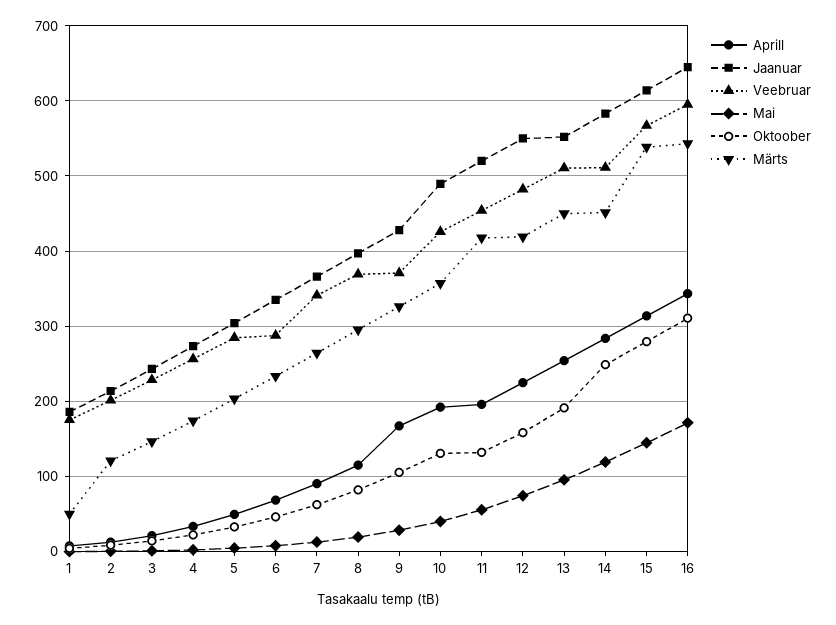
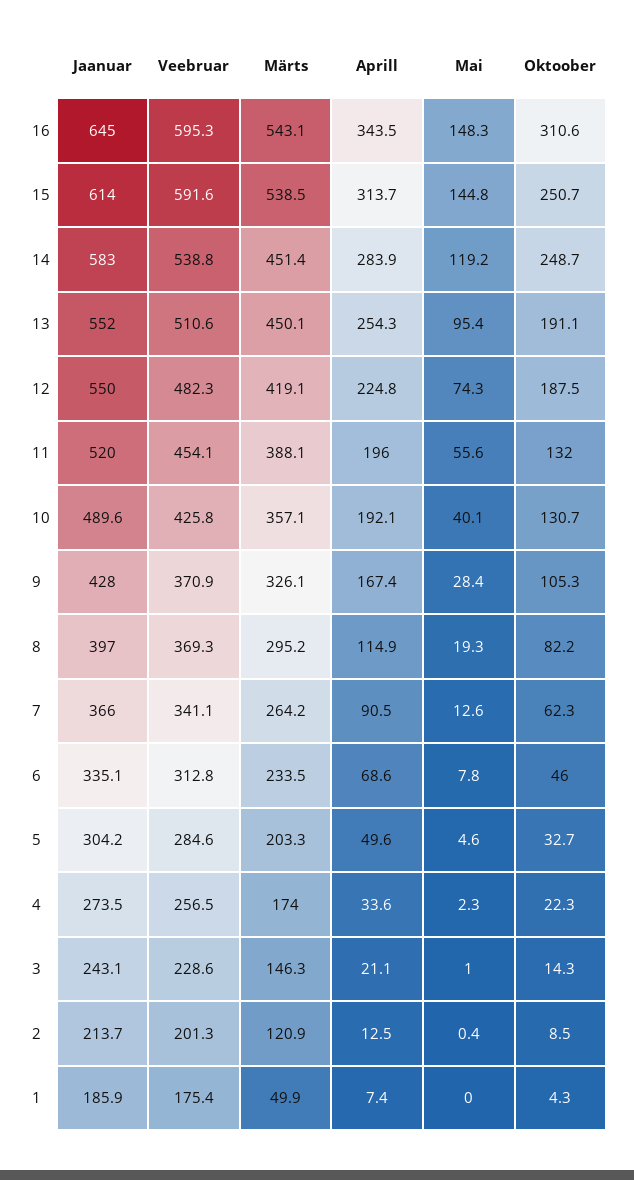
  {
    "Aprill": {
      "1": 7.4,
      "2": 12.5,
      "3": 21.1,
      "4": 33.6,
      "5": 49.6,
      "6": 68.6,
      "7": 90.5,
      "8": 114.9,
      "9": 167.4,
      "10": 192.1,
      "11": 196,
      "12": 224.8,
      "13": 254.3,
      "14": 283.9,
      "15": 313.7,
      "16": 343.5
    },
    "Jaanuar": {
      "1": 185.9,
      "2": 213.7,
      "3": 243.1,
      "4": 273.5,
      "5": 304.2,
      "6": 335.1,
      "7": 366,
      "8": 397,
      "9": 428,
      "10": 489.6,
      "11": 520,
      "12": 550,
      "13": 552,
      "14": 583,
      "15": 614,
      "16": 645
    },
    "Veebruar": {
      "1": 175.4,
      "2": 201.3,
      "3": 228.6,
      "4": 256.5,
      "5": 284.6,
-     "6": 290,
+     "6": 312.8,
      "7": 341.1,
      "8": 369.3,
      "9": 370.9,
      "10": 425.8,
      "11": 454.1,
      "12": 482.3,
      "13": 510.6,
-     "14": 510,
+     "14": 538.8,
-     "15": 570,
+     "15": 591.6,
      "16": 595.3
    },
    "Mai": {
      "1": 0,
      "2": 0.4,
      "3": 1,
      "4": 2.3,
      "5": 4.6,
      "6": 7.8,
      "7": 12.6,
      "8": 19.3,
      "9": 28.4,
      "10": 40.1,
      "11": 55.6,
      "12": 74.3,
      "13": 95.4,
      "14": 119.2,
      "15": 144.8,
-     "16": 170
+     "16": 148.3
    },
    "Oktoober": {
      "1": 4.3,
      "2": 8.5,
      "3": 14.3,
      "4": 22.3,
      "5": 32.7,
      "6": 46,
      "7": 62.3,
      "8": 82.2,
      "9": 105.3,
      "10": 130.7,
      "11": 132,
-     "12": 160,
+     "12": 187.5,
      "13": 191.1,
      "14": 248.7,
-     "15": 280,
+     "15": 250.7,
      "16": 310.6
    },
    "Märts": {
      "1": 49.9,
      "2": 120.9,
      "3": 146.3,
      "4": 174,
      "5": 203.3,
      "6": 233.5,
      "7": 264.2,
      "8": 295.2,
      "9": 326.1,
      "10": 357.1,
-     "11": 420,
+     "11": 388.1,
      "12": 419.1,
      "13": 450.1,
      "14": 451.4,
      "15": 538.5,
      "16": 543.1
    }
  }

